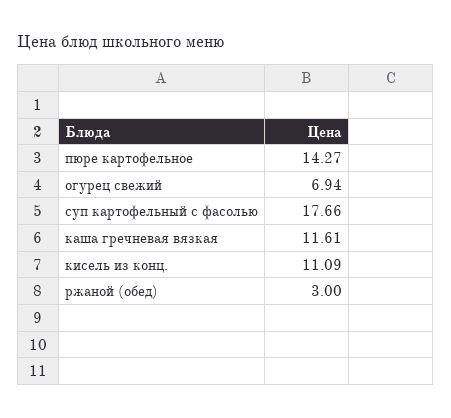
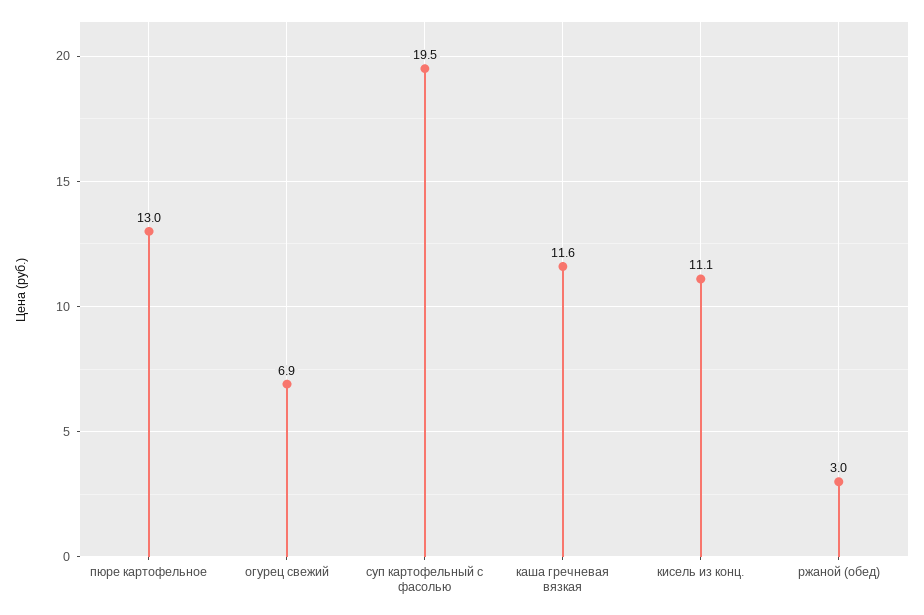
  {
-   "пюре картофельное": 14.27,
+   "пюре картофельное": 13,
    "огурец свежий": 6.94,
-   "суп картофельный с фасолью": 17.66,
+   "суп картофельный с фасолью": 19.5,
    "каша гречневая вязкая": 11.61,
    "кисель из конц.": 11.09,
    "ржаной (обед)": 3
  }

